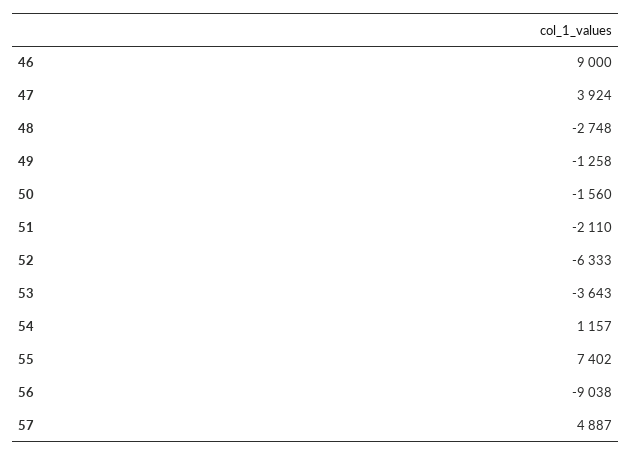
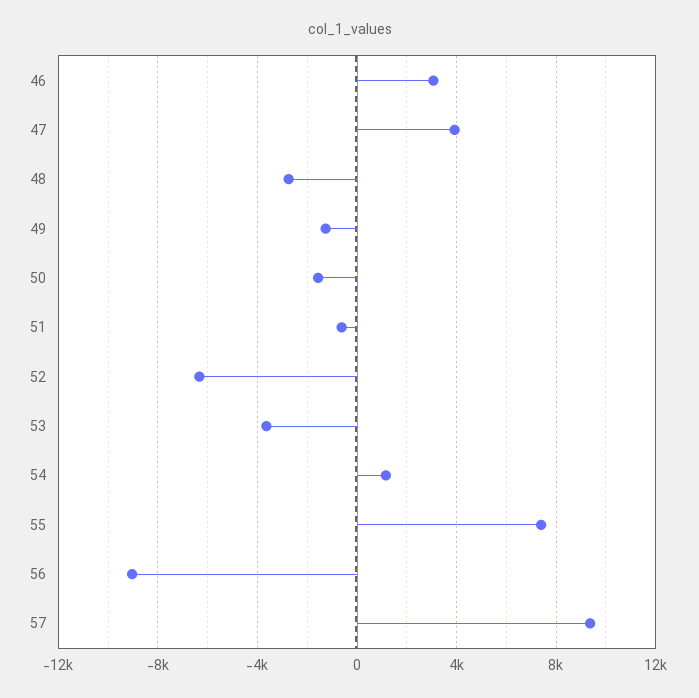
  {
-   "46": 9000,
+   "46": 3000,
    "47": 3924,
    "48": -2748,
    "49": -1258,
    "50": -1560,
-   "51": -2110,
+   "51": -500,
    "52": -6333,
    "53": -3643,
    "54": 1157,
    "55": 7402,
    "56": -9038,
-   "57": 4887
+   "57": 9500
  }

